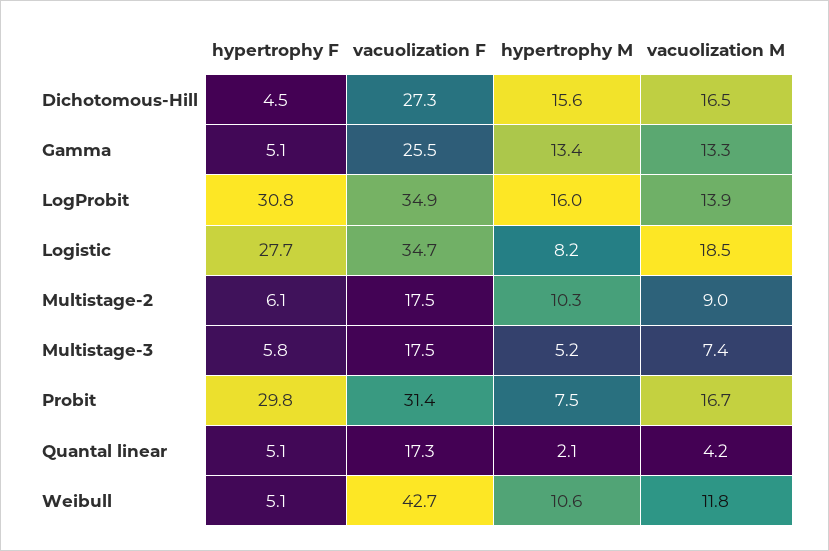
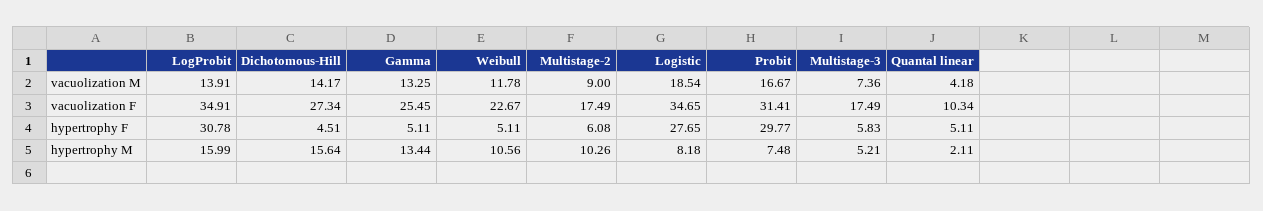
  {
    "hypertrophy F": {
      "Dichotomous-Hill": 4.51,
      "Gamma": 5.11,
      "LogProbit": 30.78,
      "Logistic": 27.65,
      "Multistage-2": 6.08,
      "Multistage-3": 5.83,
      "Probit": 29.77,
      "Quantal linear": 5.11,
      "Weibull": 5.11
    },
    "vacuolization F": {
      "Dichotomous-Hill": 27.34,
      "Gamma": 25.45,
      "LogProbit": 34.91,
      "Logistic": 34.65,
      "Multistage-2": 17.49,
      "Multistage-3": 17.49,
      "Probit": 31.41,
-     "Quantal linear": 17.3,
+     "Quantal linear": 10.34,
-     "Weibull": 42.7
+     "Weibull": 22.67
    },
    "hypertrophy M": {
      "Dichotomous-Hill": 15.64,
      "Gamma": 13.44,
      "LogProbit": 15.99,
      "Logistic": 8.18,
      "Multistage-2": 10.26,
      "Multistage-3": 5.21,
      "Probit": 7.48,
      "Quantal linear": 2.11,
      "Weibull": 10.56
    },
    "vacuolization M": {
-     "Dichotomous-Hill": 16.5,
+     "Dichotomous-Hill": 14.17,
      "Gamma": 13.25,
      "LogProbit": 13.91,
      "Logistic": 18.54,
      "Multistage-2": 9,
      "Multistage-3": 7.36,
      "Probit": 16.67,
      "Quantal linear": 4.18,
      "Weibull": 11.78
    }
  }

